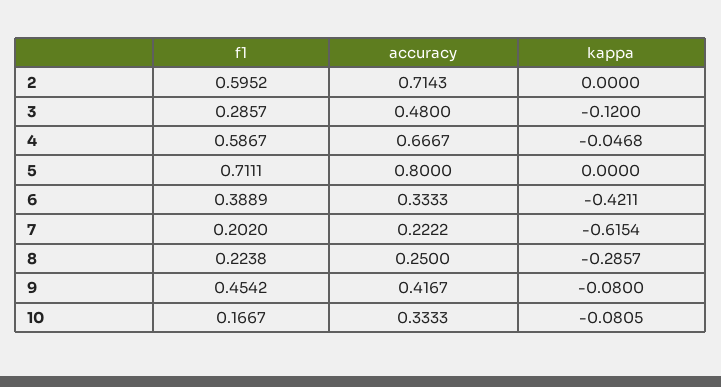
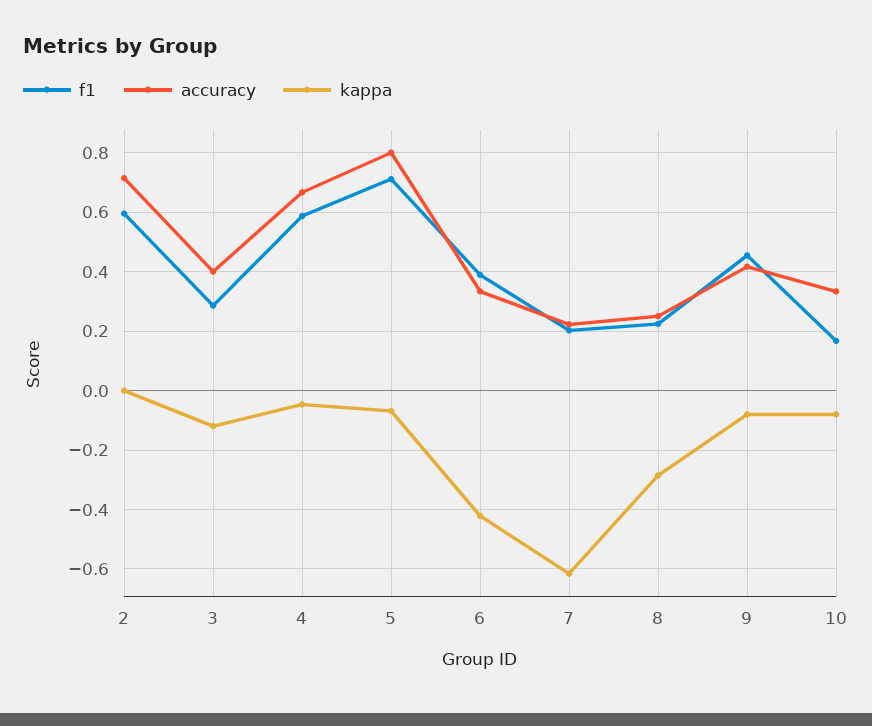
  {
    "f1": {
      "2": 0.5952,
      "3": 0.2857,
      "4": 0.5867,
      "5": 0.7111,
      "6": 0.3889,
      "7": 0.202,
      "8": 0.2238,
      "9": 0.4542,
      "10": 0.1667
    },
    "accuracy": {
      "2": 0.7143,
-     "3": 0.48,
+     "3": 0.4,
      "4": 0.6667,
      "5": 0.8,
      "6": 0.3333,
      "7": 0.2222,
      "8": 0.25,
      "9": 0.4167,
      "10": 0.3333
    },
    "kappa": {
      "2": 0,
      "3": -0.12,
      "4": -0.0468,
-     "5": 0,
+     "5": -0.075,
      "6": -0.4211,
      "7": -0.6154,
      "8": -0.2857,
      "9": -0.08,
      "10": -0.0805
    }
  }

